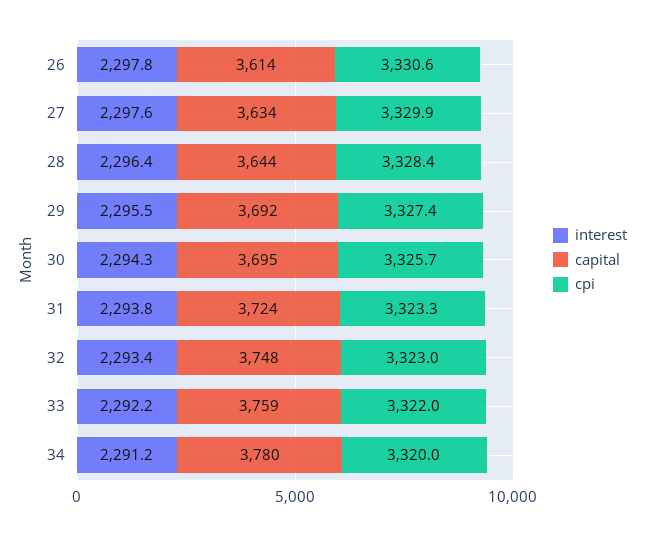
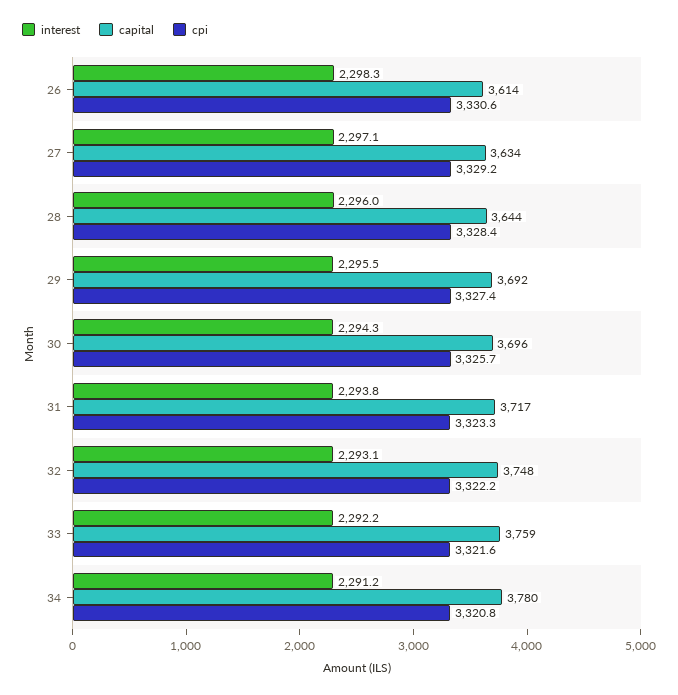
  {
    "interest": {
-     "26": 2297.8,
+     "26": 2298.3,
-     "27": 2297.6,
+     "27": 2297.1,
-     "28": 2296.4,
+     "28": 2296,
      "29": 2295.5,
      "30": 2294.3,
      "31": 2293.8,
-     "32": 2293.4,
+     "32": 2293.1,
      "33": 2292.2,
      "34": 2291.2
    },
    "capital": {
      "26": 3614,
      "27": 3634,
      "28": 3644,
      "29": 3692,
-     "30": 3695,
+     "30": 3696,
-     "31": 3724,
+     "31": 3717,
      "32": 3748,
      "33": 3759,
      "34": 3780
    },
    "cpi": {
      "26": 3330.6,
-     "27": 3329.9,
+     "27": 3329.2,
      "28": 3328.4,
      "29": 3327.4,
      "30": 3325.7,
      "31": 3323.3,
-     "32": 3323,
+     "32": 3322.2,
-     "33": 3322,
+     "33": 3321.6,
-     "34": 3320
+     "34": 3320.8
    }
  }

